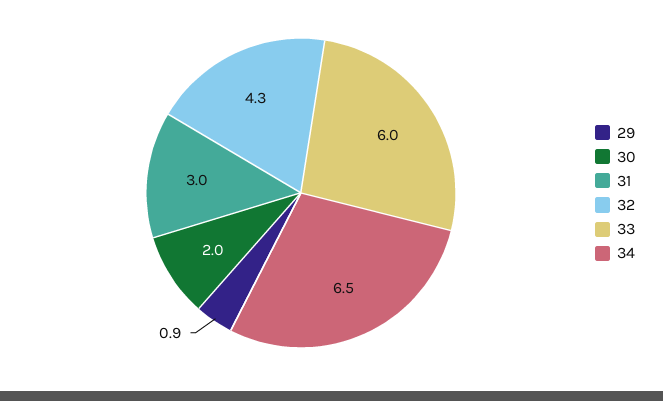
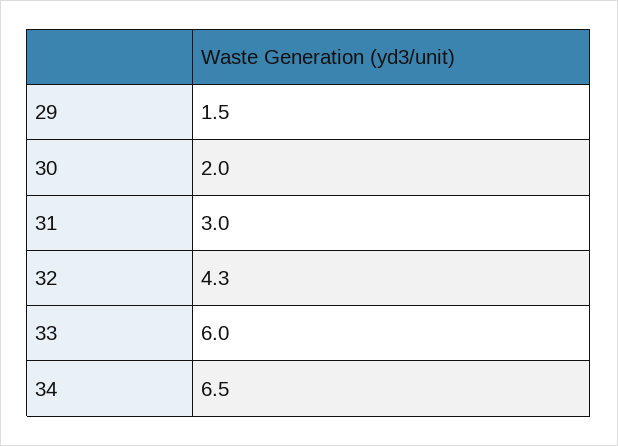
  {
-   "29": 0.9,
+   "29": 1.5,
    "30": 2,
    "31": 3,
    "32": 4.3,
    "33": 6,
    "34": 6.5
  }

